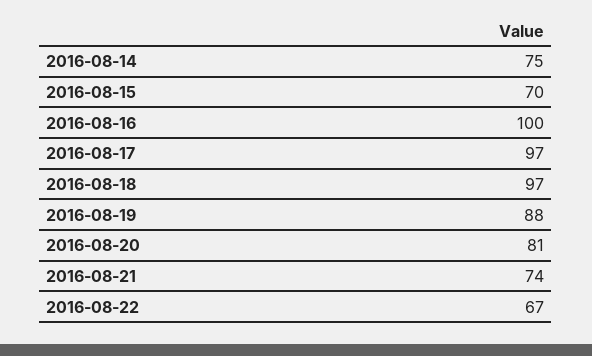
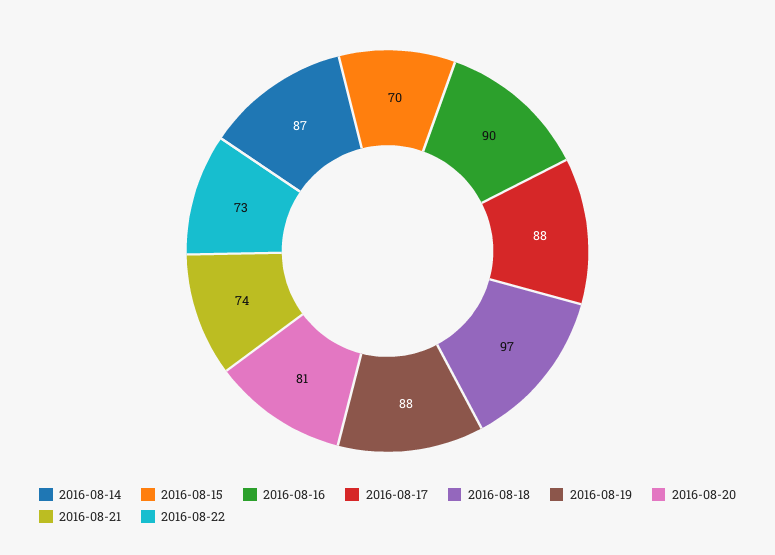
  {
-   "2016-08-14": 75,
+   "2016-08-14": 87,
    "2016-08-15": 70,
-   "2016-08-16": 100,
+   "2016-08-16": 90,
-   "2016-08-17": 97,
+   "2016-08-17": 88,
    "2016-08-18": 97,
    "2016-08-19": 88,
    "2016-08-20": 81,
    "2016-08-21": 74,
-   "2016-08-22": 67
+   "2016-08-22": 73
  }

